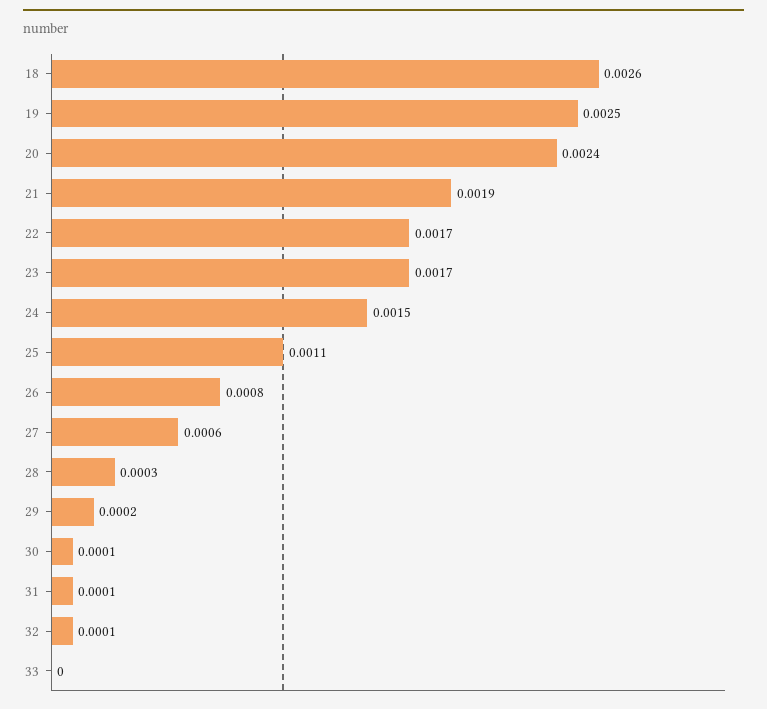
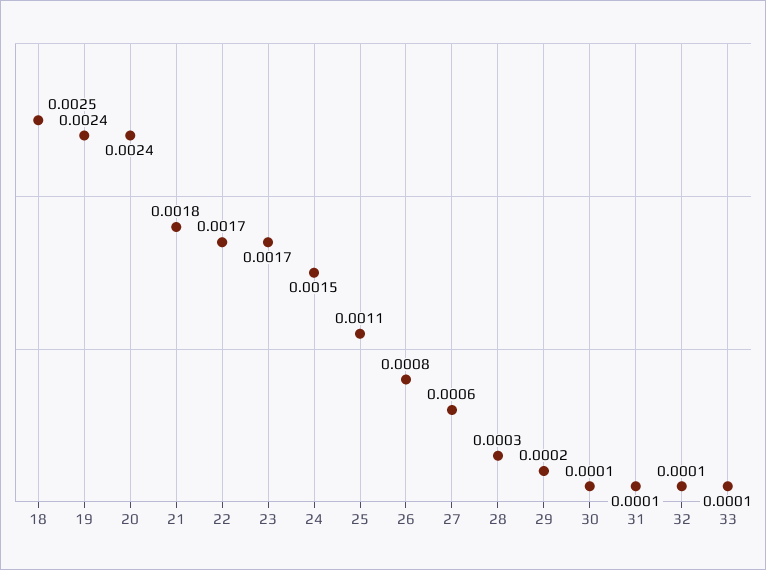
  {
-   "18": 0.0026,
+   "18": 0.0025,
-   "19": 0.0025,
+   "19": 0.0024,
    "20": 0.0024,
-   "21": 0.0019,
+   "21": 0.0018,
    "22": 0.0017,
    "23": 0.0017,
    "24": 0.0015,
    "25": 0.0011,
    "26": 0.0008,
    "27": 0.0006,
    "28": 0.0003,
    "29": 0.0002,
    "30": 0.0001,
    "31": 0.0001,
    "32": 0.0001,
-   "33": 0
+   "33": 0.0001
  }

